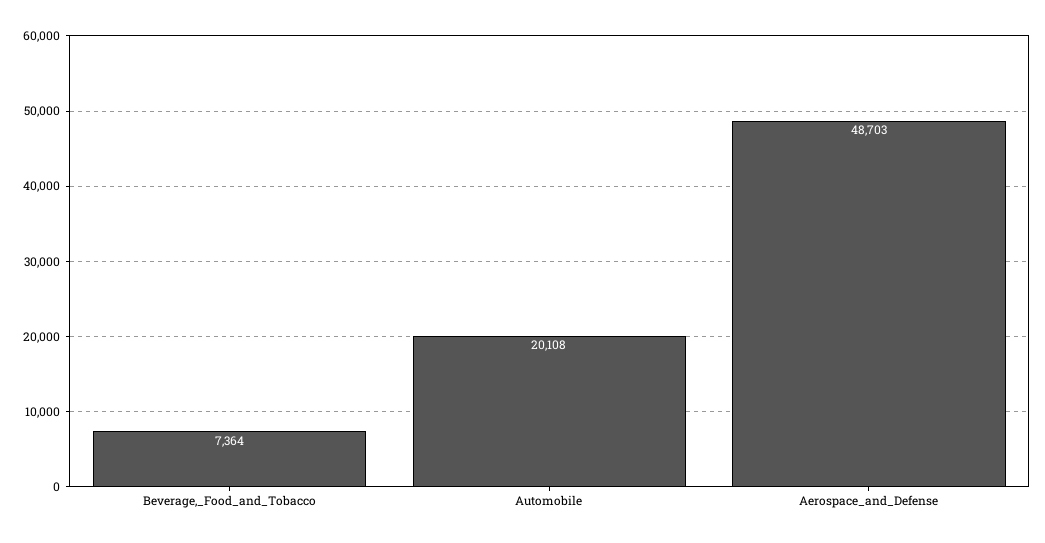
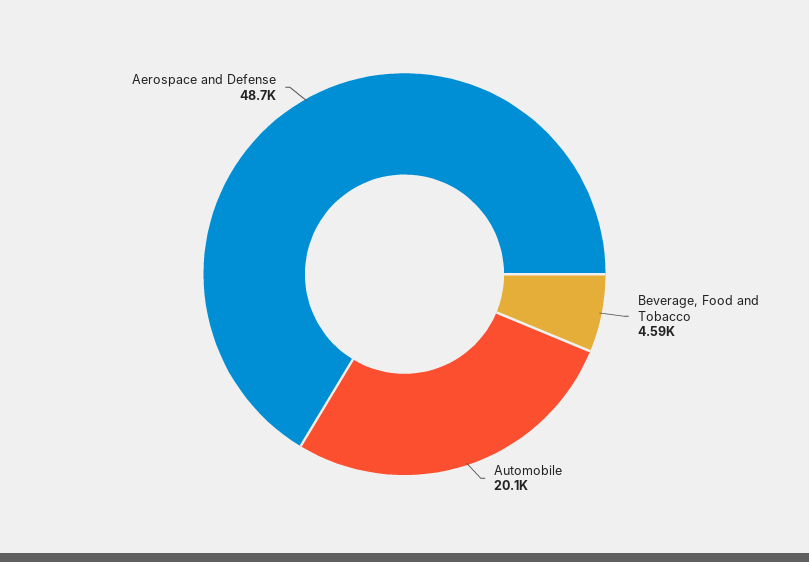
  {
-   "Beverage,_Food_and_Tobacco": 7364,
+   "Beverage,_Food_and_Tobacco": 4590,
    "Automobile": 20108,
    "Aerospace_and_Defense": 48703
  }

